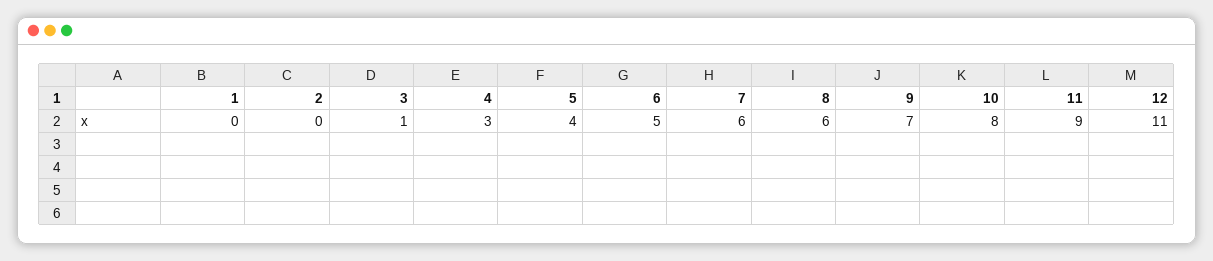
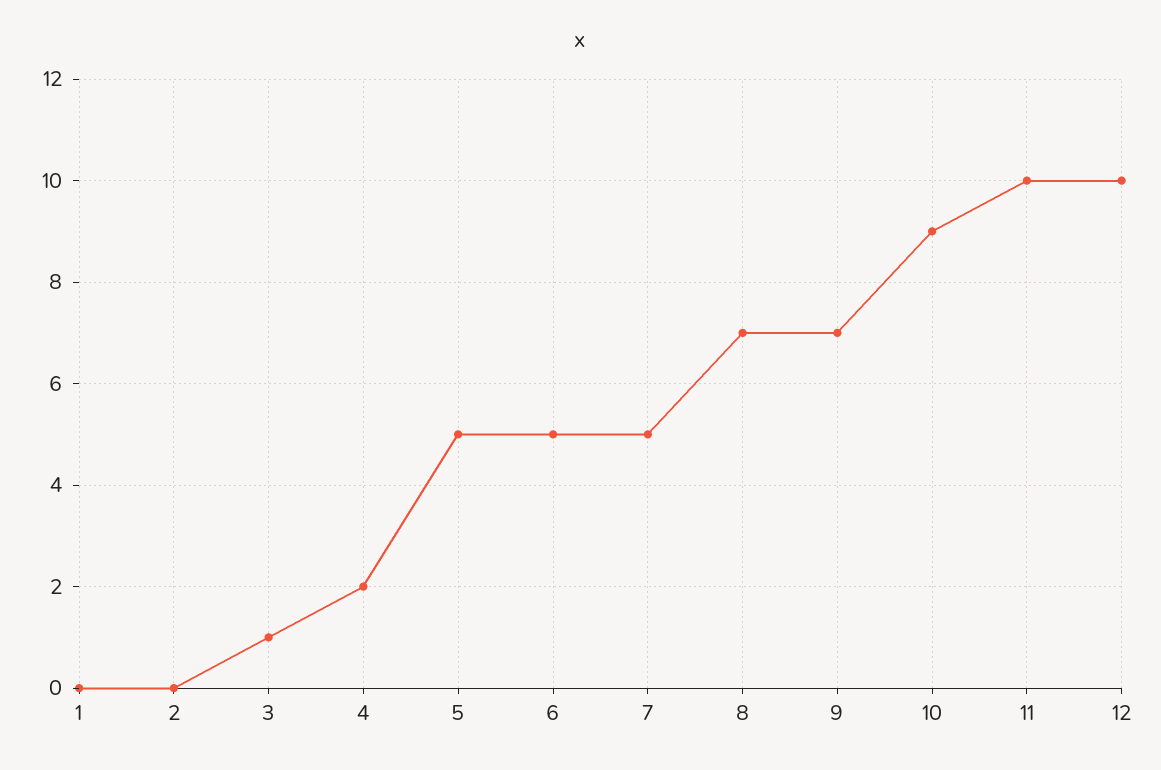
  {
    "1": 0,
    "2": 0,
    "3": 1,
-   "4": 3,
+   "4": 2,
-   "5": 4,
+   "5": 5,
    "6": 5,
-   "7": 6,
+   "7": 5,
-   "8": 6,
+   "8": 7,
    "9": 7,
-   "10": 8,
+   "10": 9,
-   "11": 9,
+   "11": 10,
-   "12": 11
+   "12": 10
  }

